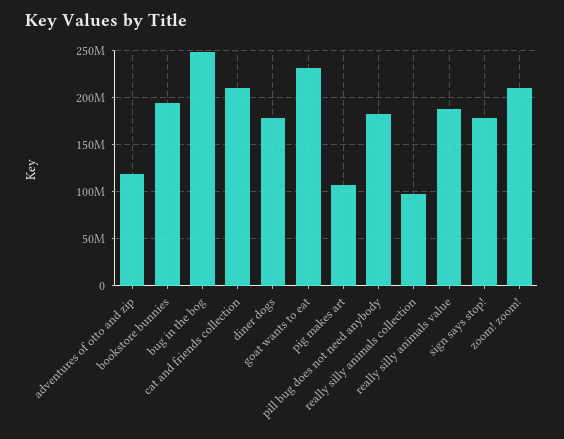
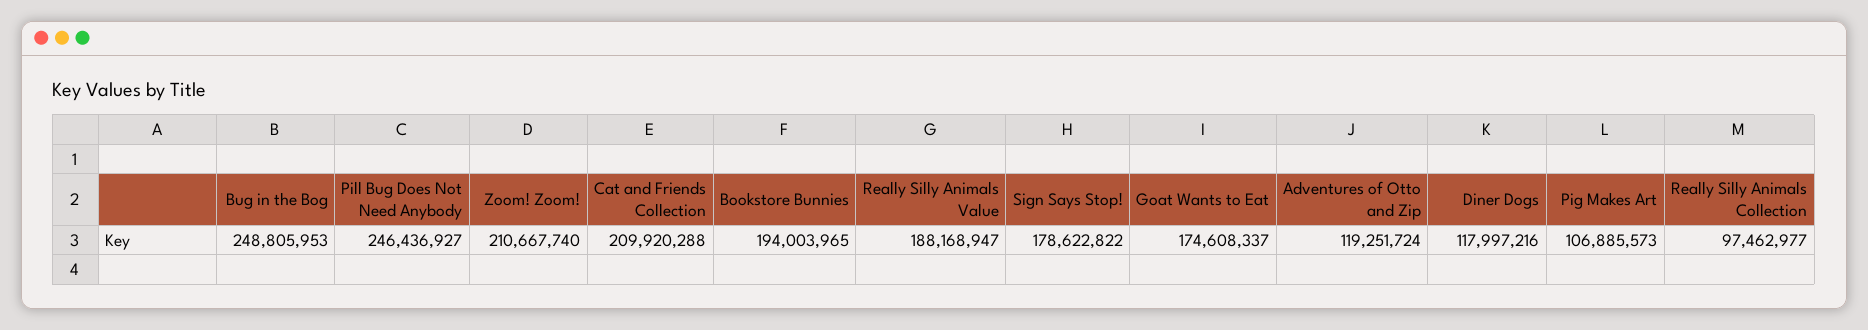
  {
    "adventures of otto and zip": 119251724,
    "bookstore bunnies": 194003965,
    "bug in the bog": 248805953,
    "cat and friends collection": 209920288,
-   "diner dogs": 180000000,
+   "diner dogs": 117997216,
-   "goat wants to eat": 230000000,
+   "goat wants to eat": 174608337,
    "pig makes art": 106885573,
-   "pill bug does not need anybody": 180000000,
+   "pill bug does not need anybody": 246436927,
    "really silly animals collection": 97462977,
    "really silly animals value": 188168947,
    "sign says stop!": 178622822,
    "zoom! zoom!": 210667740
  }

